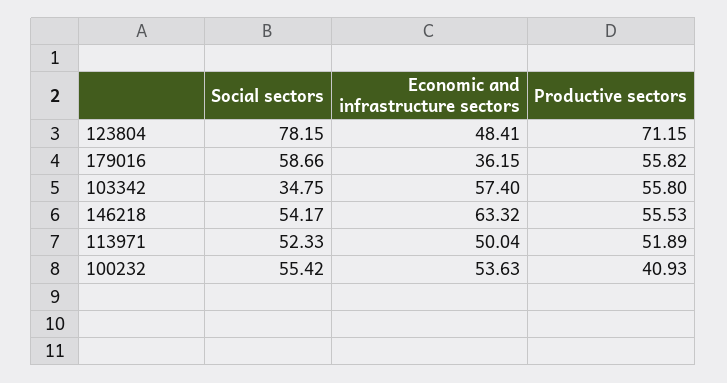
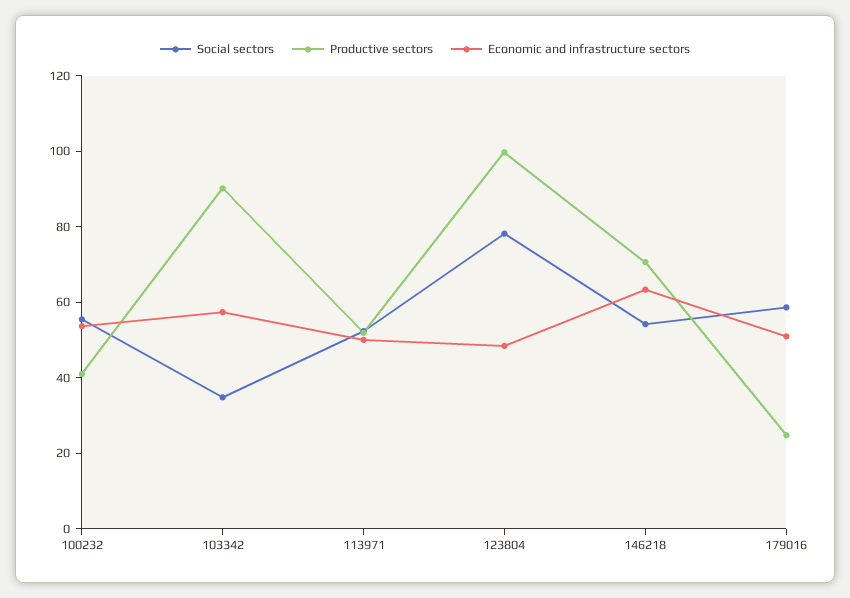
  {
    "Social sectors": {
      "123804": 78.15,
      "179016": 58.66,
      "103342": 34.75,
      "146218": 54.17,
      "113971": 52.33,
      "100232": 55.42
    },
    "Economic and infrastructure sectors": {
      "123804": 48.41,
-     "179016": 36.15,
+     "179016": 50,
      "103342": 57.4,
      "146218": 63.32,
      "113971": 50.04,
      "100232": 53.63
    },
    "Productive sectors": {
-     "123804": 71.15,
+     "123804": 100,
-     "179016": 55.82,
+     "179016": 25,
-     "103342": 55.8,
+     "103342": 90,
-     "146218": 55.53,
+     "146218": 70,
      "113971": 51.89,
      "100232": 40.93
    }
  }

